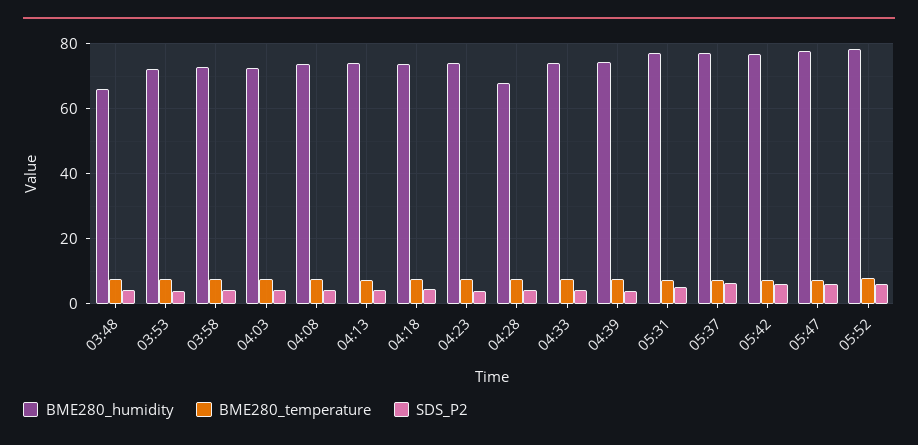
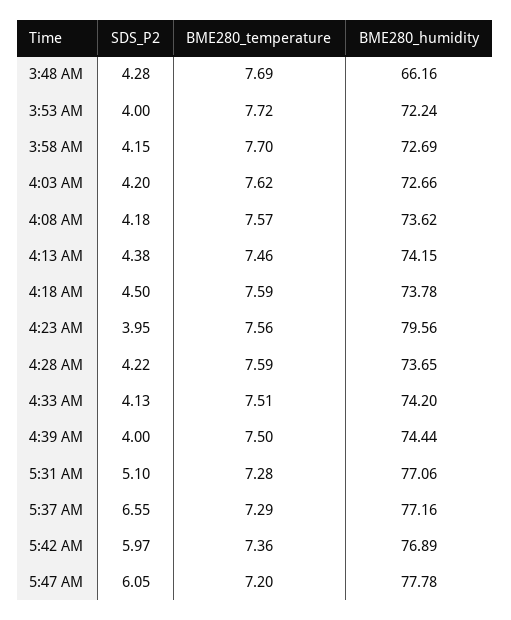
  {
    "BME280_humidity": {
      "03:48": 66.16,
      "03:53": 72.24,
      "03:58": 72.69,
      "04:03": 72.66,
      "04:08": 73.62,
      "04:13": 74.15,
      "04:18": 73.78,
-     "04:23": 74,
+     "04:23": 79.56,
-     "04:28": 68,
+     "04:28": 73.65,
      "04:33": 74.2,
      "04:39": 74.44,
      "05:31": 77.06,
      "05:37": 77.16,
      "05:42": 76.89,
-     "05:47": 77.78,
+     "05:47": 77.78
-     "05:52": 78
    },
    "BME280_temperature": {
      "03:48": 7.69,
      "03:53": 7.72,
      "03:58": 7.7,
      "04:03": 7.62,
      "04:08": 7.57,
      "04:13": 7.46,
      "04:18": 7.59,
      "04:23": 7.56,
      "04:28": 7.59,
      "04:33": 7.51,
      "04:39": 7.5,
      "05:31": 7.28,
      "05:37": 7.29,
      "05:42": 7.36,
-     "05:47": 7.2,
+     "05:47": 7.2
-     "05:52": 8
    },
    "SDS_P2": {
      "03:48": 4.28,
      "03:53": 4,
      "03:58": 4.15,
      "04:03": 4.2,
      "04:08": 4.18,
      "04:13": 4.38,
      "04:18": 4.5,
      "04:23": 3.95,
      "04:28": 4.22,
      "04:33": 4.13,
      "04:39": 4,
      "05:31": 5.1,
      "05:37": 6.55,
      "05:42": 5.97,
-     "05:47": 6.05,
+     "05:47": 6.05
-     "05:52": 6
    }
  }

